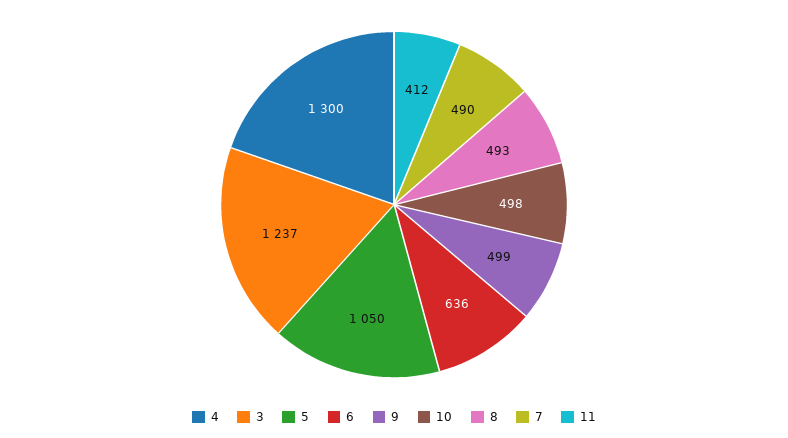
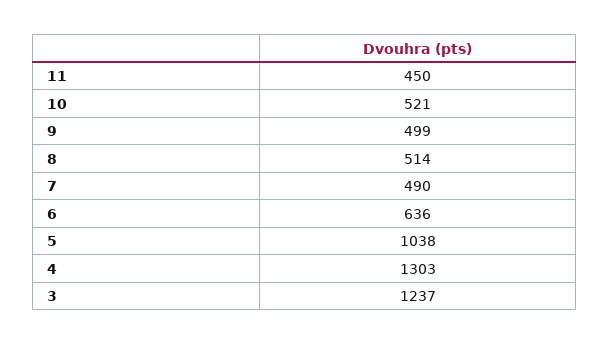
  {
-   "4": 1300,
+   "4": 1303,
    "3": 1237,
-   "5": 1050,
+   "5": 1038,
    "6": 636,
    "9": 499,
-   "10": 498,
+   "10": 521,
-   "8": 493,
+   "8": 514,
    "7": 490,
-   "11": 412
+   "11": 450
  }

